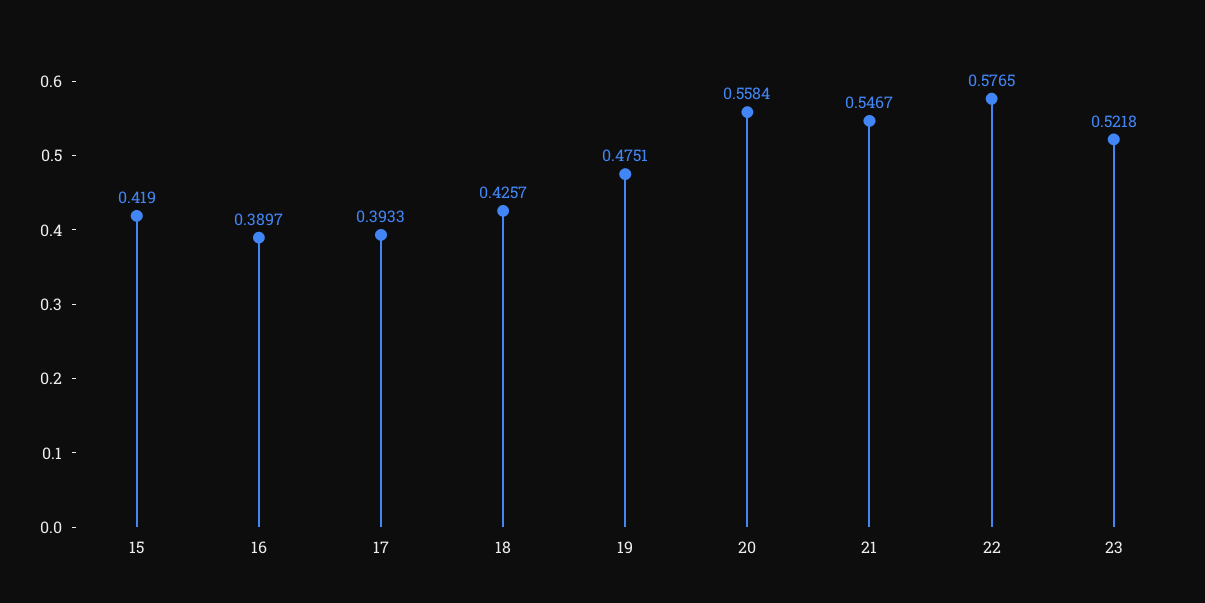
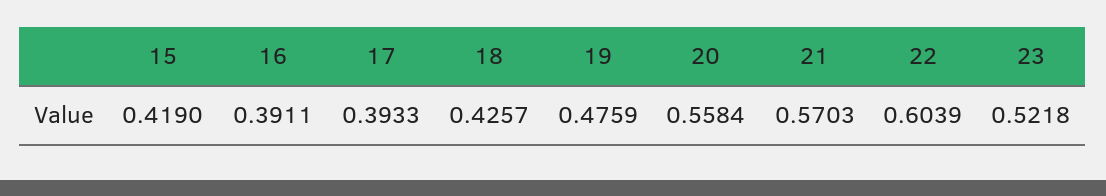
  {
    "15": 0.419,
-   "16": 0.3897,
+   "16": 0.3911,
    "17": 0.3933,
    "18": 0.4257,
-   "19": 0.4751,
+   "19": 0.4759,
    "20": 0.5584,
-   "21": 0.5467,
+   "21": 0.5703,
-   "22": 0.5765,
+   "22": 0.6039,
    "23": 0.5218
  }

